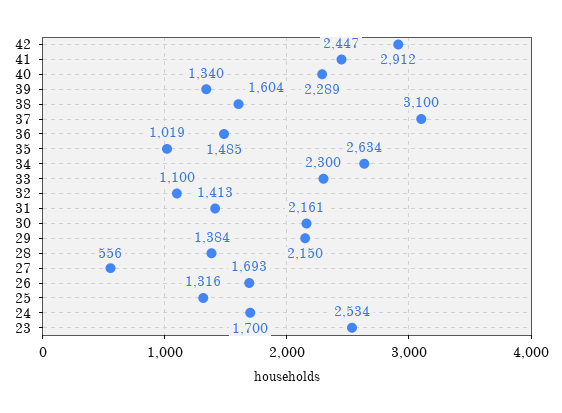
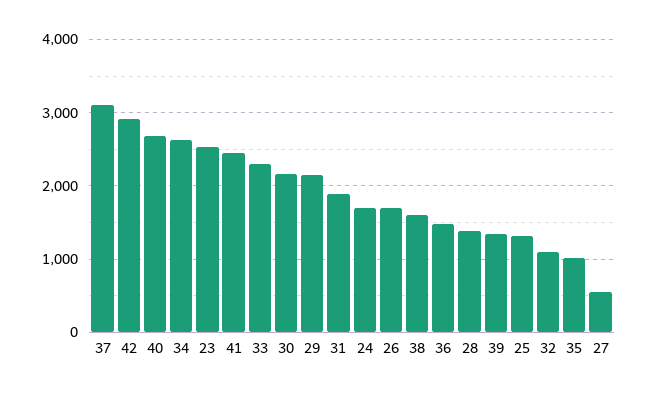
  {
    "42": 2912,
    "41": 2447,
-   "40": 2289,
+   "40": 2700,
    "39": 1340,
    "38": 1604,
    "37": 3100,
    "36": 1485,
    "35": 1019,
    "34": 2634,
    "33": 2300,
    "32": 1100,
-   "31": 1413,
+   "31": 1900,
    "30": 2161,
    "29": 2150,
    "28": 1384,
    "27": 556,
    "26": 1693,
    "25": 1316,
    "24": 1700,
    "23": 2534
  }

